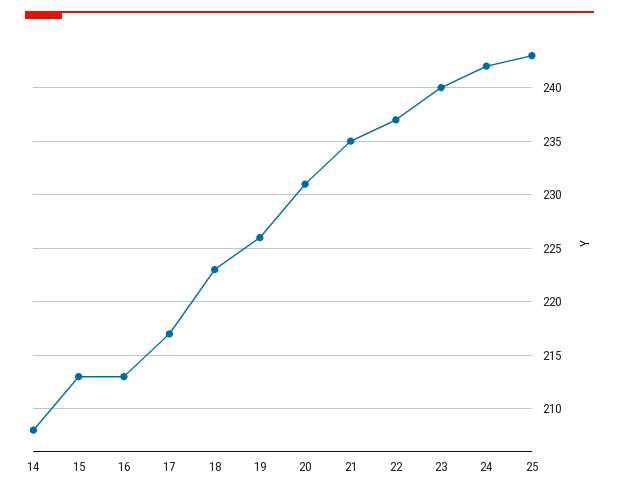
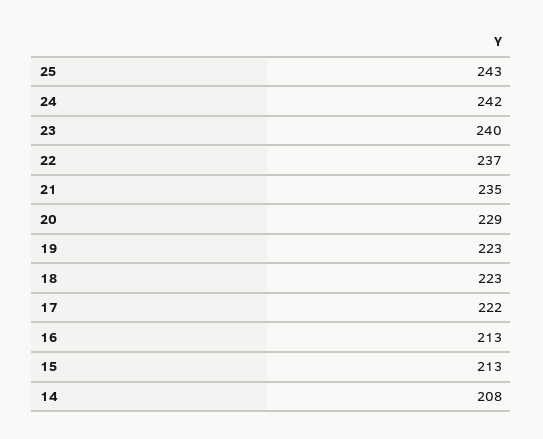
  {
    "14": 208,
    "15": 213,
    "16": 213,
-   "17": 217,
+   "17": 222,
    "18": 223,
-   "19": 226,
+   "19": 223,
-   "20": 231,
+   "20": 229,
    "21": 235,
    "22": 237,
    "23": 240,
    "24": 242,
    "25": 243
  }

